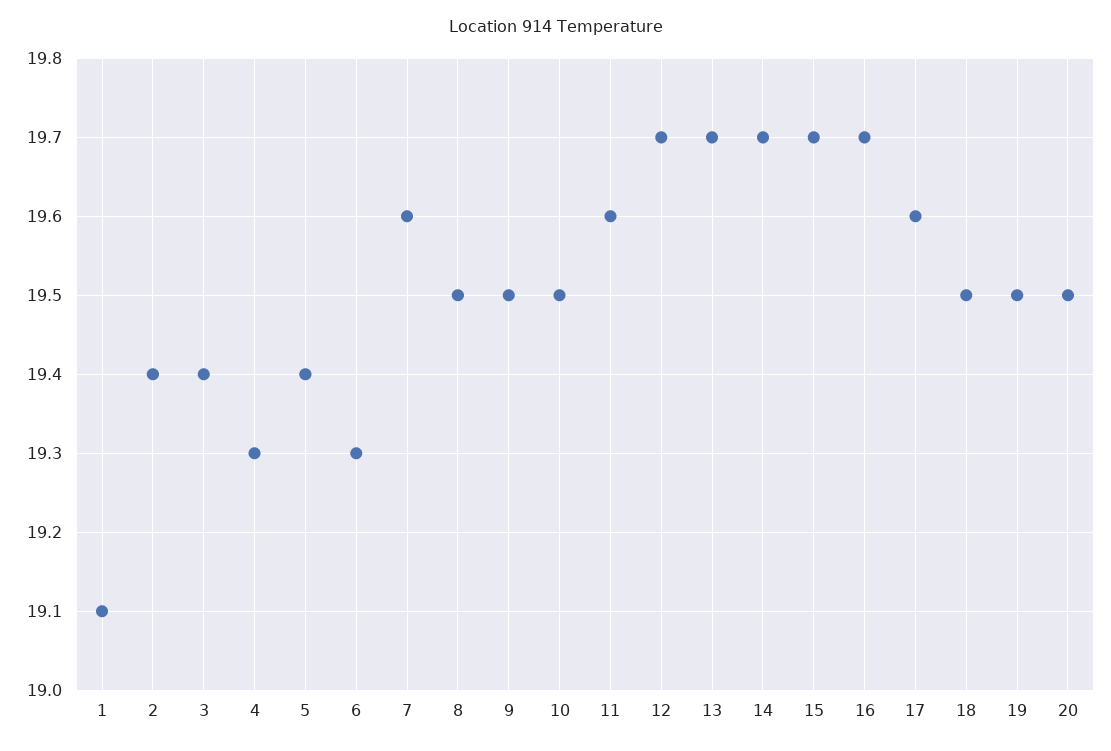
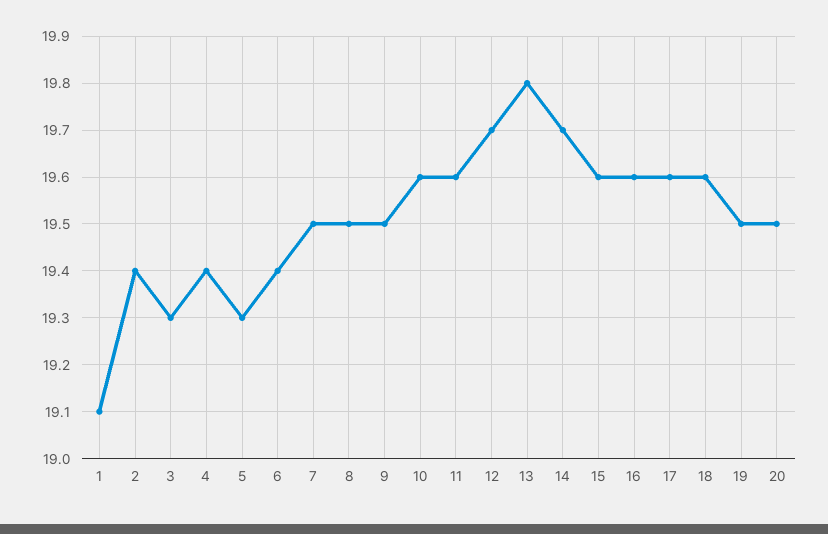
  {
    "1": 19.1,
    "2": 19.4,
-   "3": 19.4,
+   "3": 19.3,
-   "4": 19.3,
+   "4": 19.4,
-   "5": 19.4,
+   "5": 19.3,
-   "6": 19.3,
+   "6": 19.4,
-   "7": 19.6,
+   "7": 19.5,
    "8": 19.5,
    "9": 19.5,
-   "10": 19.5,
+   "10": 19.6,
    "11": 19.6,
    "12": 19.7,
-   "13": 19.7,
+   "13": 19.8,
    "14": 19.7,
-   "15": 19.7,
+   "15": 19.6,
-   "16": 19.7,
+   "16": 19.6,
    "17": 19.6,
-   "18": 19.5,
+   "18": 19.6,
    "19": 19.5,
    "20": 19.5
  }

